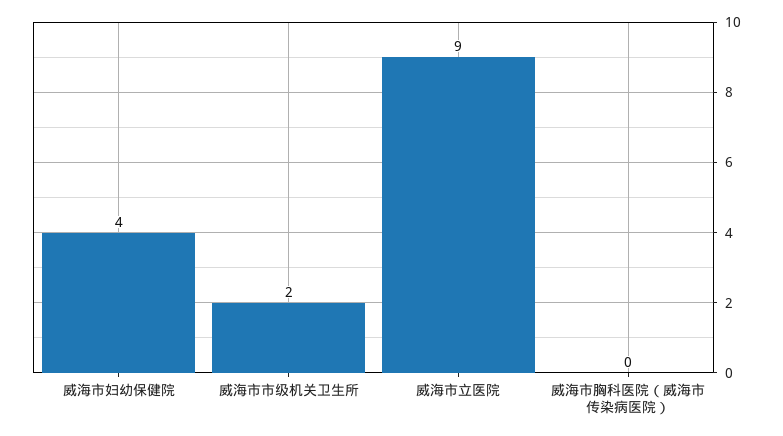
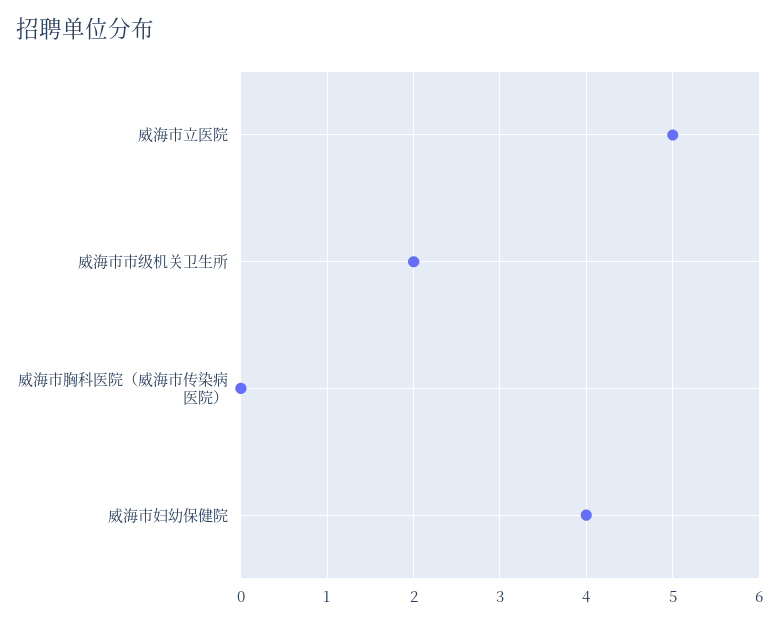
  {
    "威海市妇幼保健院": 4,
    "威海市市级机关卫生所": 2,
-   "威海市立医院": 9,
+   "威海市立医院": 5,
    "威海市胸科医院（威海市传染病医院）": 0
  }

